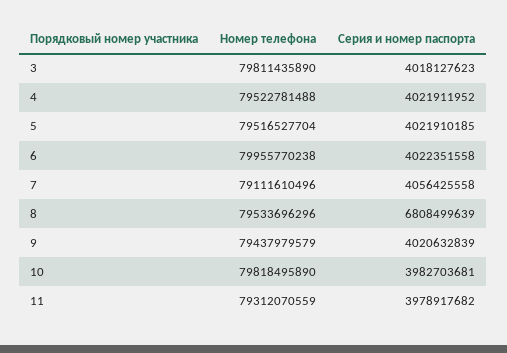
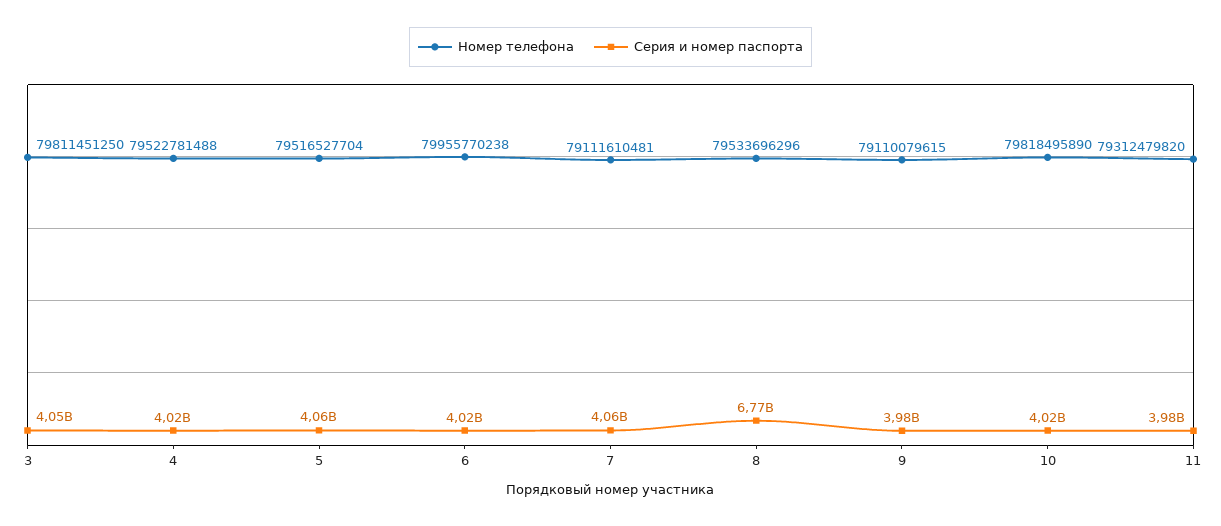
  {
    "Номер телефона": {
-     "3": 79811435890,
+     "3": 79811451250,
      "4": 79522781488,
      "5": 79516527704,
      "6": 79955770238,
-     "7": 79111610496,
+     "7": 79111610481,
      "8": 79533696296,
-     "9": 79437979579,
+     "9": 79110079615,
      "10": 79818495890,
-     "11": 79312070559
+     "11": 79312479820
    },
    "Серия и номер паспорта": {
-     "3": 4018127623,
+     "3": 4050000000,
      "4": 4021911952,
-     "5": 4021910185,
+     "5": 4060000000,
      "6": 4022351558,
      "7": 4056425558,
-     "8": 6808499639,
+     "8": 6770000000,
-     "9": 4020632839,
+     "9": 3980000000,
-     "10": 3982703681,
+     "10": 4020000000,
      "11": 3978917682
    }
  }

